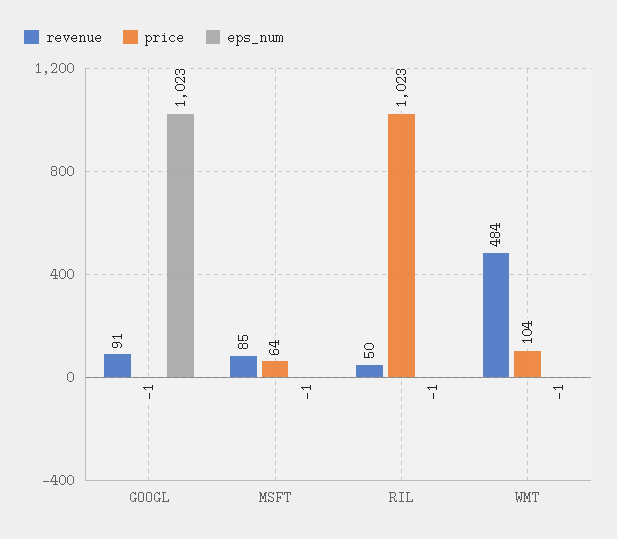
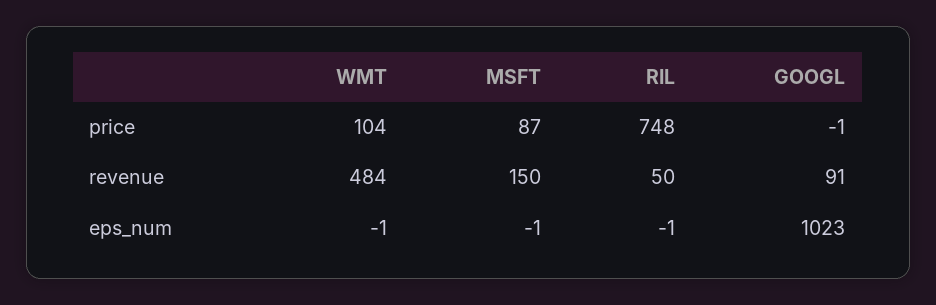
  {
    "revenue": {
      "GOOGL": 91,
-     "MSFT": 85,
+     "MSFT": 150,
      "RIL": 50,
      "WMT": 484
    },
    "price": {
      "GOOGL": -1,
-     "MSFT": 64,
+     "MSFT": 87,
-     "RIL": 1023,
+     "RIL": 748,
      "WMT": 104
    },
    "eps_num": {
      "GOOGL": 1023,
      "MSFT": -1,
      "RIL": -1,
      "WMT": -1
    }
  }

